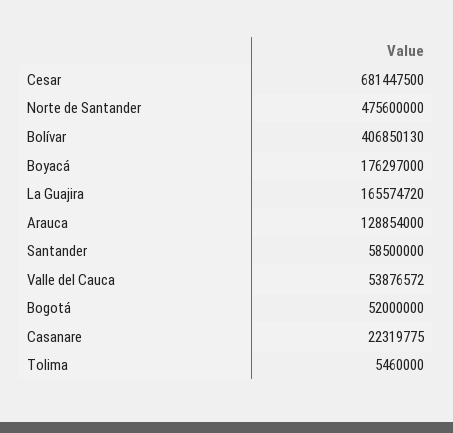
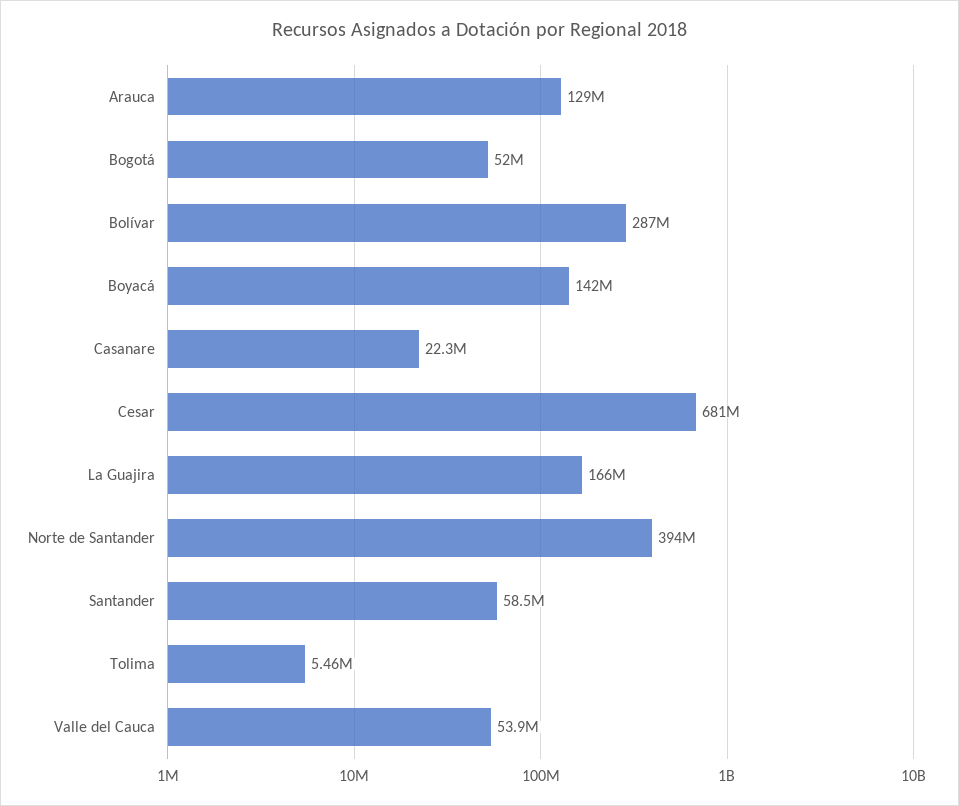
  {
    "Cesar": 681447500,
-   "Norte de Santander": 475600000,
+   "Norte de Santander": 394000000,
-   "Bolívar": 406850130,
+   "Bolívar": 287000000,
-   "Boyacá": 176297000,
+   "Boyacá": 142000000,
    "La Guajira": 165574720,
    "Arauca": 128854000,
    "Santander": 58500000,
    "Valle del Cauca": 53876572,
    "Bogotá": 52000000,
    "Casanare": 22319775,
    "Tolima": 5460000
  }

